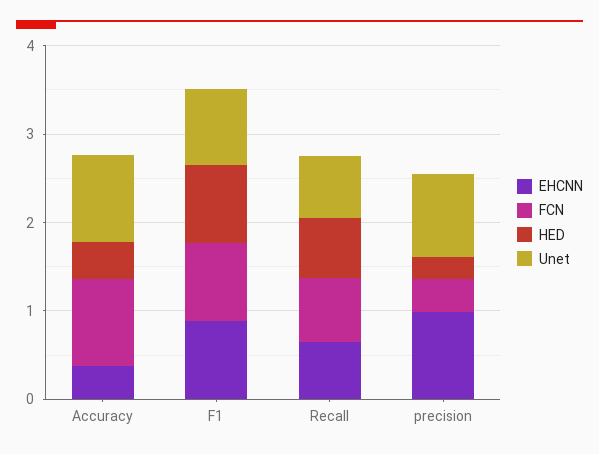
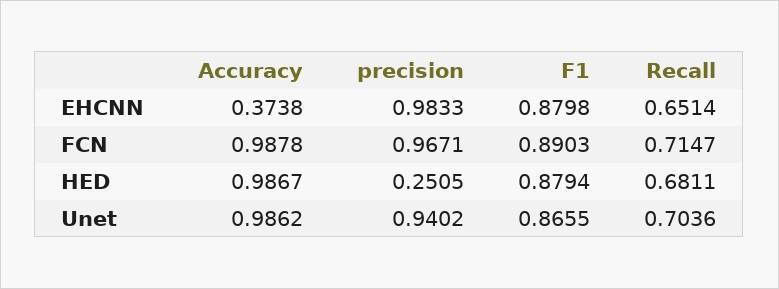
  {
    "EHCNN": {
      "Accuracy": 0.3738,
      "F1": 0.8798,
      "Recall": 0.6514,
      "precision": 0.9833
    },
    "FCN": {
      "Accuracy": 0.9878,
      "F1": 0.8903,
      "Recall": 0.7147,
-     "precision": 0.4
+     "precision": 0.9671
    },
    "HED": {
-     "Accuracy": 0.4,
+     "Accuracy": 0.9867,
      "F1": 0.8794,
      "Recall": 0.6811,
      "precision": 0.2505
    },
    "Unet": {
      "Accuracy": 0.9862,
      "F1": 0.8655,
      "Recall": 0.7036,
      "precision": 0.9402
    }
  }

